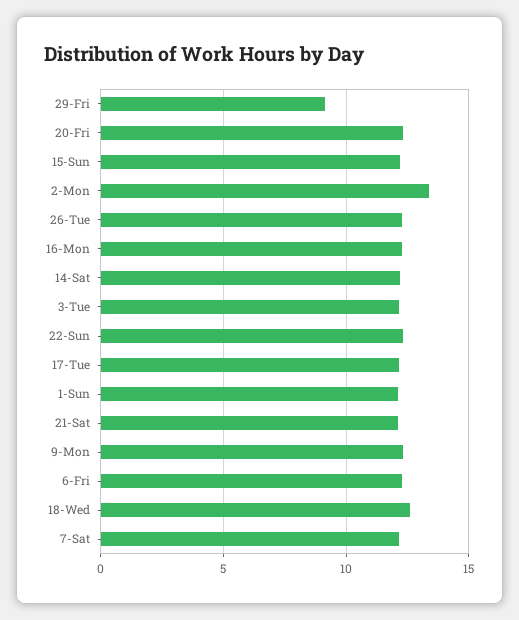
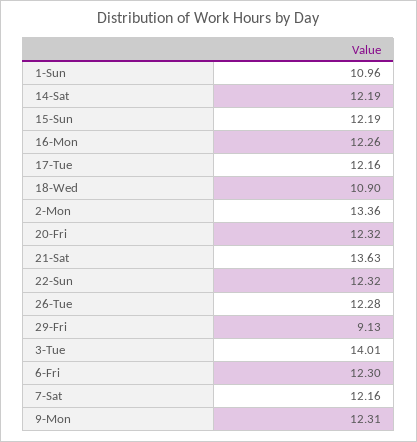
  {
    "29-Fri": 9.13,
    "20-Fri": 12.32,
    "15-Sun": 12.19,
    "2-Mon": 13.36,
    "26-Tue": 12.28,
    "16-Mon": 12.26,
    "14-Sat": 12.19,
-   "3-Tue": 12,
+   "3-Tue": 14.01,
    "22-Sun": 12.32,
    "17-Tue": 12.16,
-   "1-Sun": 12,
+   "1-Sun": 10.96,
-   "21-Sat": 12,
+   "21-Sat": 13.63,
    "9-Mon": 12.31,
    "6-Fri": 12.3,
-   "18-Wed": 12.5,
+   "18-Wed": 10.9,
    "7-Sat": 12.16
  }

